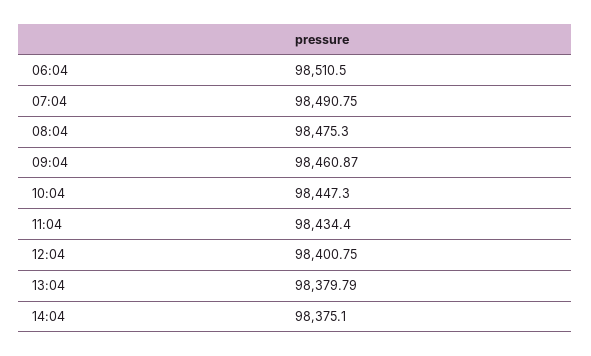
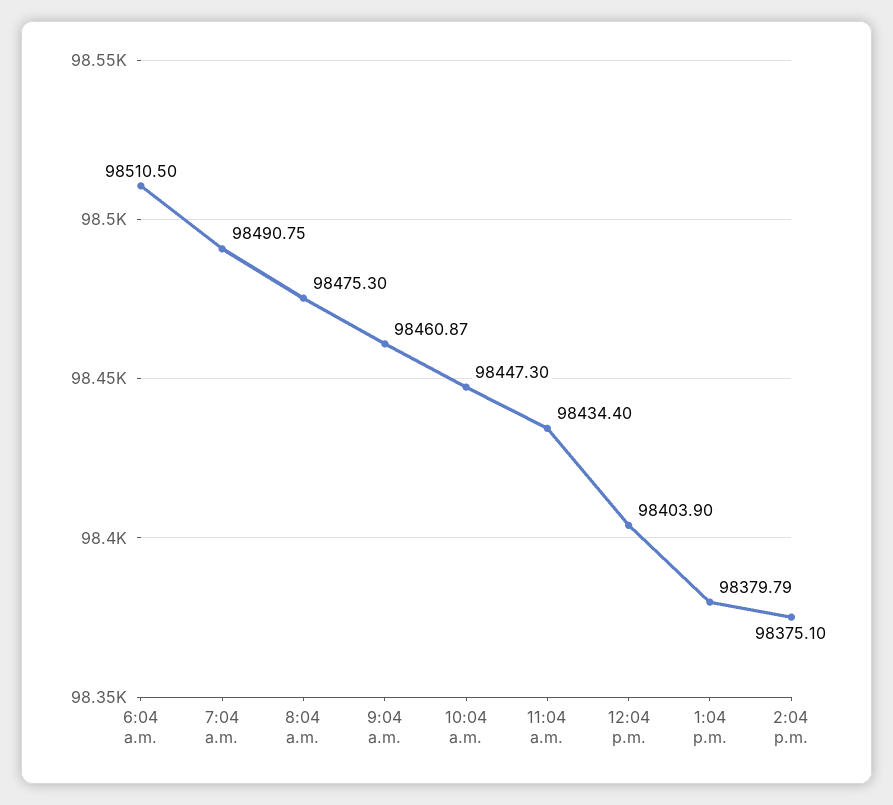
  {
    "06:04": 98510.5,
    "07:04": 98490.75,
    "08:04": 98475.3,
    "09:04": 98460.87,
    "10:04": 98447.3,
    "11:04": 98434.4,
-   "12:04": 98400.75,
+   "12:04": 98403.9,
    "13:04": 98379.79,
    "14:04": 98375.1
  }

